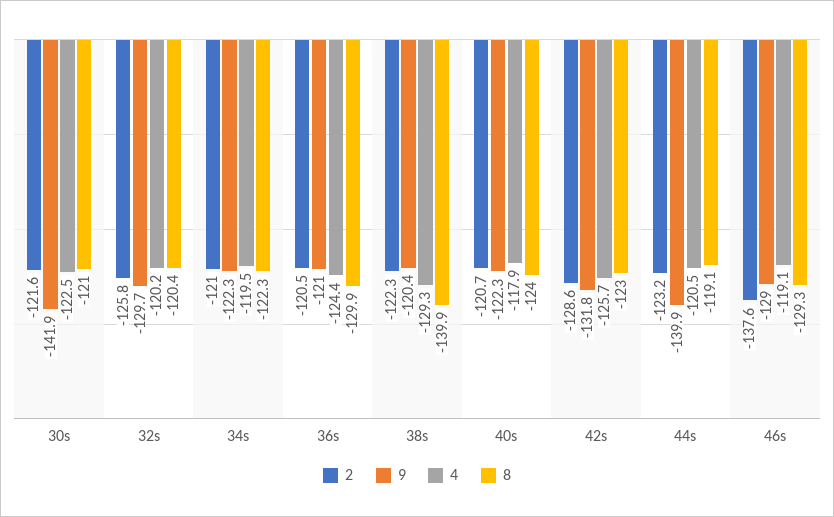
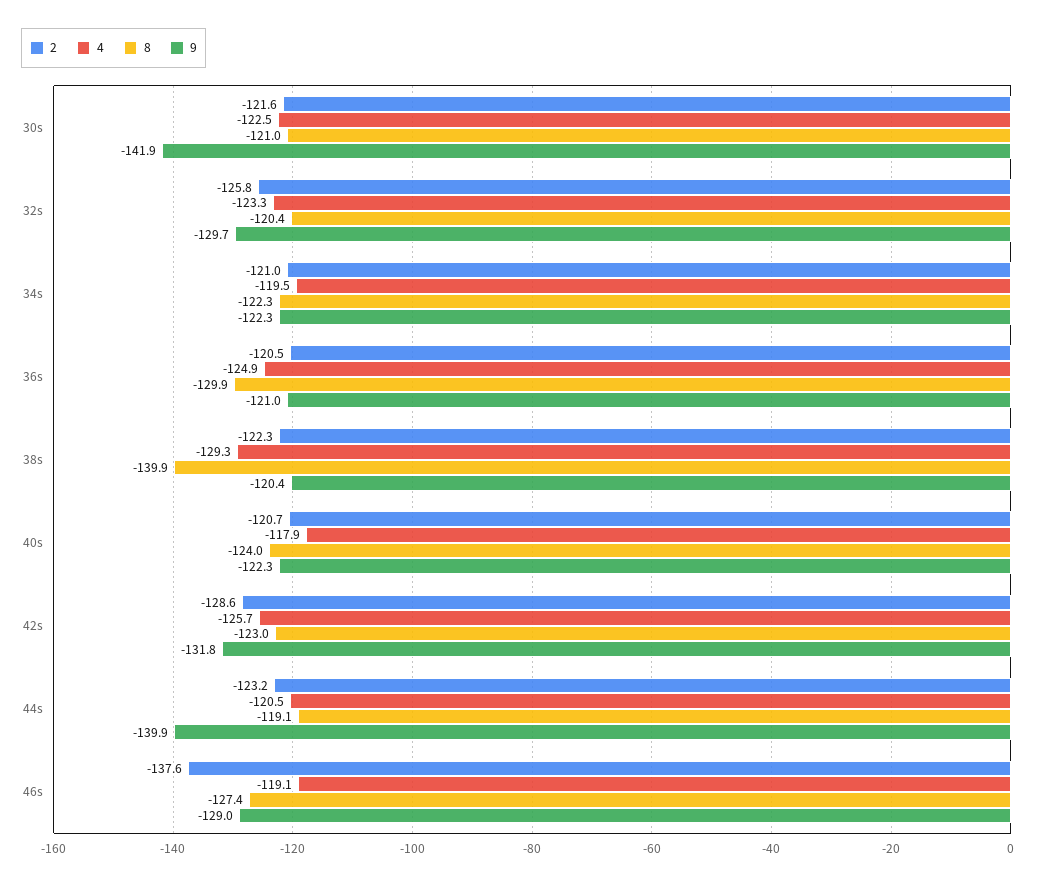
  {
    "2": {
      "30s": -121.6,
      "32s": -125.8,
      "34s": -121,
      "36s": -120.5,
      "38s": -122.3,
      "40s": -120.7,
      "42s": -128.6,
      "44s": -123.2,
      "46s": -137.6
    },
    "9": {
      "30s": -141.9,
      "32s": -129.7,
      "34s": -122.3,
      "36s": -121,
      "38s": -120.4,
      "40s": -122.3,
      "42s": -131.8,
      "44s": -139.9,
      "46s": -129
    },
    "4": {
      "30s": -122.5,
-     "32s": -120.2,
+     "32s": -123.3,
      "34s": -119.5,
-     "36s": -124.4,
+     "36s": -124.9,
      "38s": -129.3,
      "40s": -117.9,
      "42s": -125.7,
      "44s": -120.5,
      "46s": -119.1
    },
    "8": {
      "30s": -121,
      "32s": -120.4,
      "34s": -122.3,
      "36s": -129.9,
      "38s": -139.9,
      "40s": -124,
      "42s": -123,
      "44s": -119.1,
-     "46s": -129.3
+     "46s": -127.4
    }
  }

